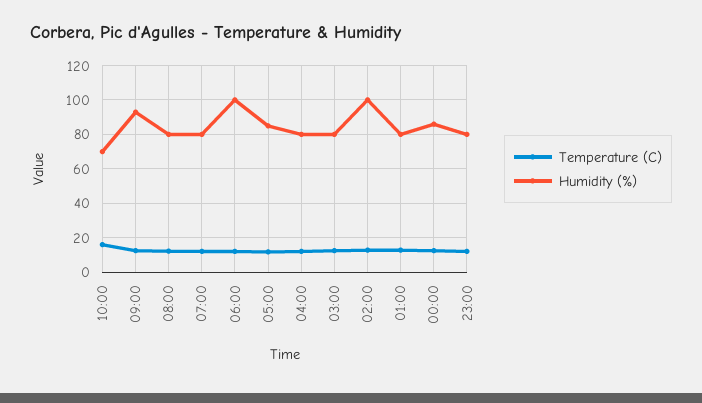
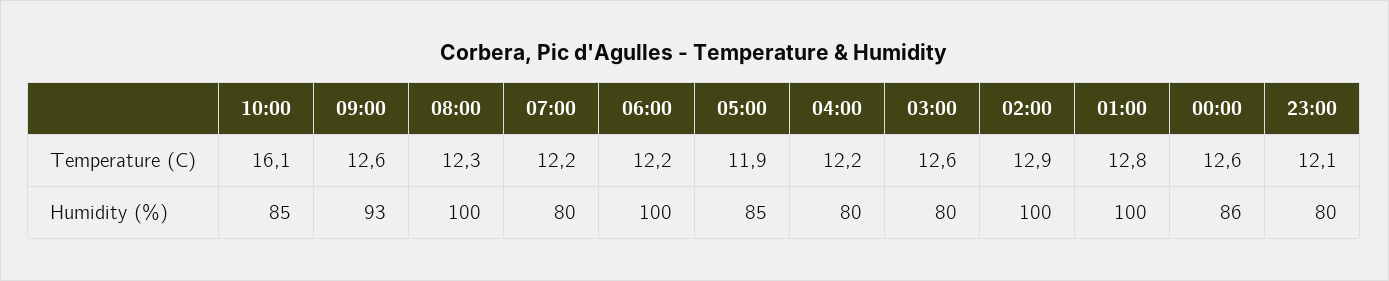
  {
    "Temperature (C)": {
      "10:00": 16.1,
      "09:00": 12.6,
      "08:00": 12.3,
      "07:00": 12.2,
      "06:00": 12.2,
      "05:00": 11.9,
      "04:00": 12.2,
      "03:00": 12.6,
      "02:00": 12.9,
      "01:00": 12.8,
      "00:00": 12.6,
      "23:00": 12.1
    },
    "Humidity (%)": {
-     "10:00": 70,
+     "10:00": 85,
      "09:00": 93,
-     "08:00": 80,
+     "08:00": 100,
      "07:00": 80,
      "06:00": 100,
      "05:00": 85,
      "04:00": 80,
      "03:00": 80,
      "02:00": 100,
-     "01:00": 80,
+     "01:00": 100,
      "00:00": 86,
      "23:00": 80
    }
  }

